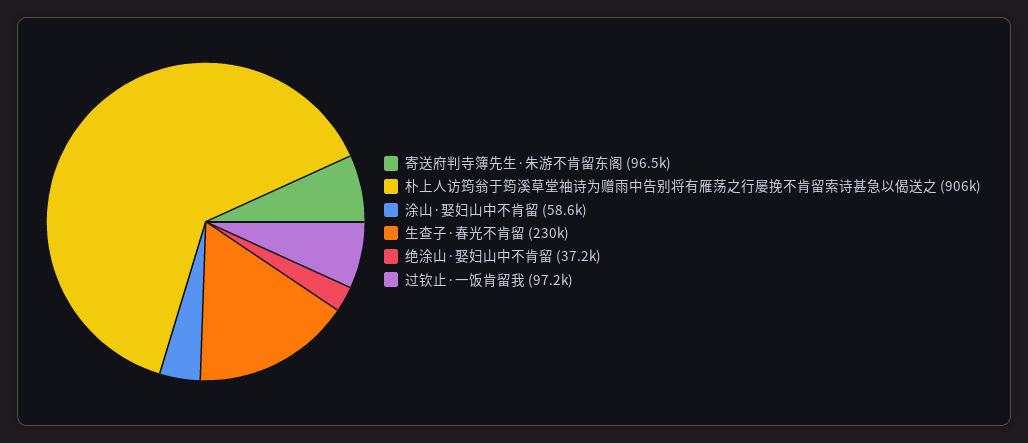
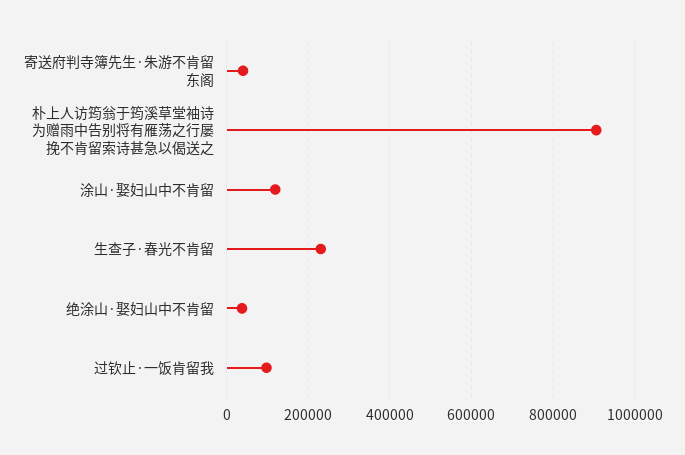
  {
-   "寄送府判寺簿先生·朱游不肯留东阁": 96500,
+   "寄送府判寺簿先生·朱游不肯留东阁": 40000,
    "朴上人访筠翁于筠溪草堂袖诗为赠雨中告别将有雁荡之行屡挽不肯留索诗甚急以偈送之": 906000,
-   "涂山·娶妇山中不肯留": 58600,
+   "涂山·娶妇山中不肯留": 120000,
    "生查子·春光不肯留": 230000,
    "绝涂山·娶妇山中不肯留": 37200,
    "过钦止·一饭肯留我": 97200
  }

